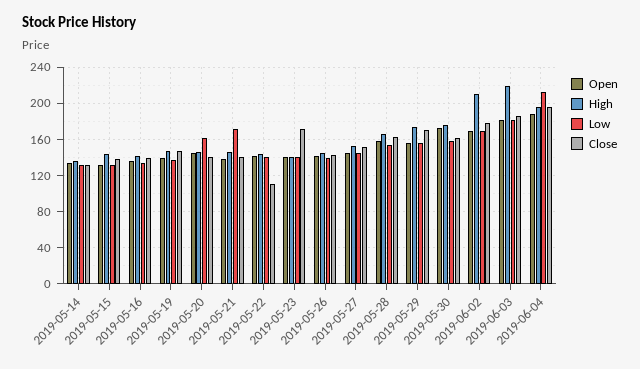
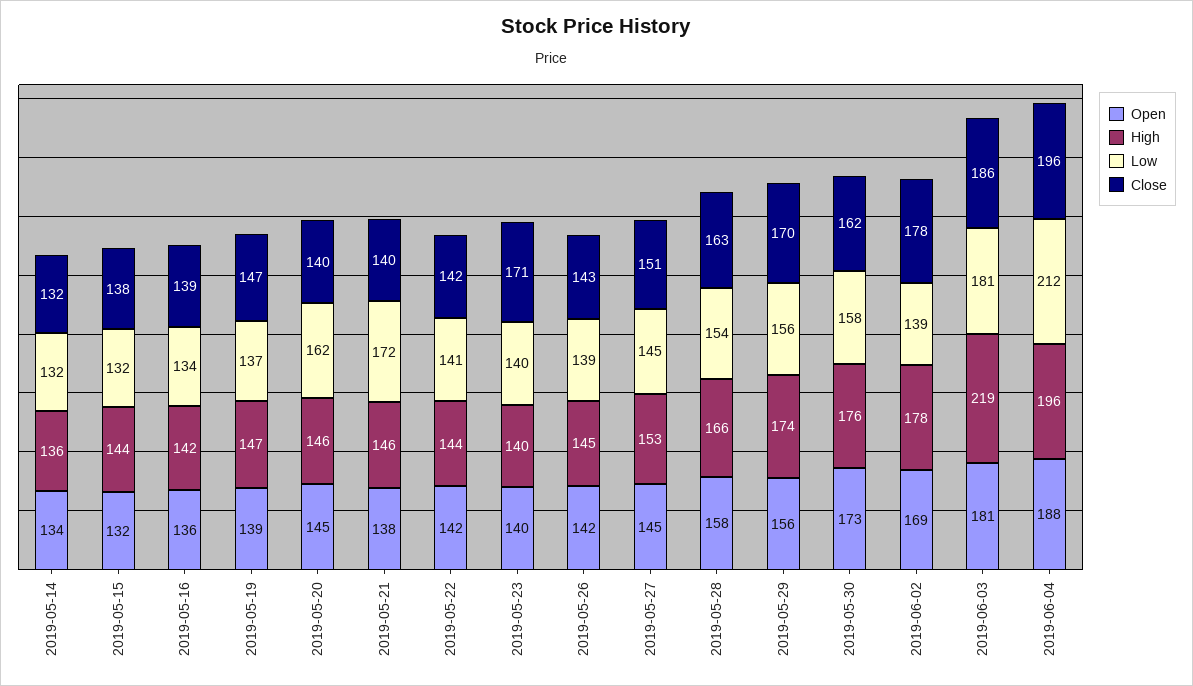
  {
    "Open": {
      "2019-05-14": 134,
      "2019-05-15": 132,
      "2019-05-16": 136,
      "2019-05-19": 139,
      "2019-05-20": 145,
      "2019-05-21": 138,
      "2019-05-22": 142,
      "2019-05-23": 140,
      "2019-05-26": 142,
      "2019-05-27": 145,
      "2019-05-28": 158,
      "2019-05-29": 156,
      "2019-05-30": 173,
      "2019-06-02": 169,
      "2019-06-03": 181,
      "2019-06-04": 188
    },
    "High": {
      "2019-05-14": 136,
      "2019-05-15": 144,
      "2019-05-16": 142,
      "2019-05-19": 147,
      "2019-05-20": 146,
      "2019-05-21": 146,
      "2019-05-22": 144,
      "2019-05-23": 140,
      "2019-05-26": 145,
      "2019-05-27": 153,
      "2019-05-28": 166,
      "2019-05-29": 174,
      "2019-05-30": 176,
-     "2019-06-02": 210,
+     "2019-06-02": 178,
      "2019-06-03": 219,
      "2019-06-04": 196
    },
    "Low": {
      "2019-05-14": 132,
      "2019-05-15": 132,
      "2019-05-16": 134,
      "2019-05-19": 137,
      "2019-05-20": 162,
      "2019-05-21": 172,
      "2019-05-22": 141,
      "2019-05-23": 140,
      "2019-05-26": 139,
      "2019-05-27": 145,
      "2019-05-28": 154,
      "2019-05-29": 156,
      "2019-05-30": 158,
-     "2019-06-02": 170,
+     "2019-06-02": 139,
      "2019-06-03": 181,
      "2019-06-04": 212
    },
    "Close": {
      "2019-05-14": 132,
      "2019-05-15": 138,
      "2019-05-16": 139,
      "2019-05-19": 147,
      "2019-05-20": 140,
      "2019-05-21": 140,
-     "2019-05-22": 110,
+     "2019-05-22": 142,
      "2019-05-23": 171,
      "2019-05-26": 143,
      "2019-05-27": 151,
      "2019-05-28": 163,
      "2019-05-29": 170,
      "2019-05-30": 162,
      "2019-06-02": 178,
      "2019-06-03": 186,
      "2019-06-04": 196
    }
  }

